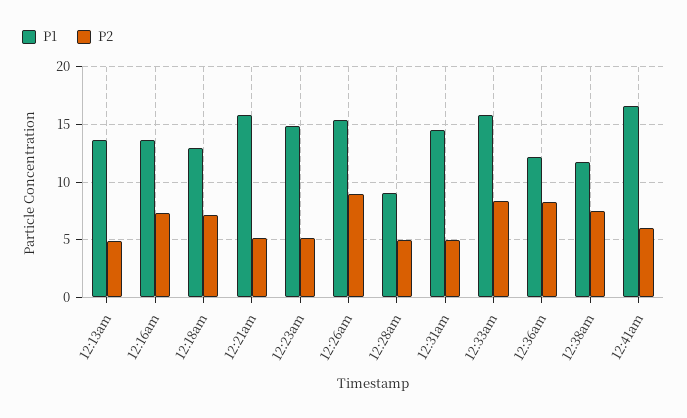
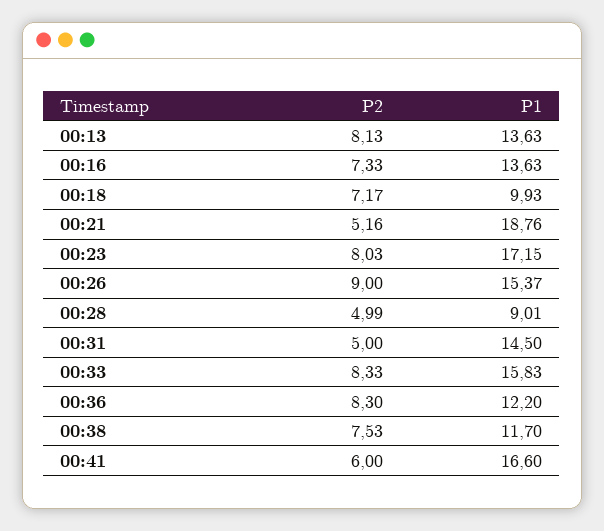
  {
    "P1": {
      "12:13am": 13.63,
      "12:16am": 13.63,
-     "12:18am": 13,
+     "12:18am": 9.93,
-     "12:21am": 16,
+     "12:21am": 18.76,
-     "12:23am": 15,
+     "12:23am": 17.15,
      "12:26am": 15.37,
      "12:28am": 9.01,
      "12:31am": 14.5,
      "12:33am": 15.83,
      "12:36am": 12.2,
      "12:38am": 11.7,
      "12:41am": 16.6
    },
    "P2": {
-     "12:13am": 5,
+     "12:13am": 8.13,
      "12:16am": 7.33,
      "12:18am": 7.17,
      "12:21am": 5.16,
-     "12:23am": 5,
+     "12:23am": 8.03,
      "12:26am": 9,
      "12:28am": 4.99,
      "12:31am": 5,
      "12:33am": 8.33,
      "12:36am": 8.3,
      "12:38am": 7.53,
      "12:41am": 6
    }
  }

